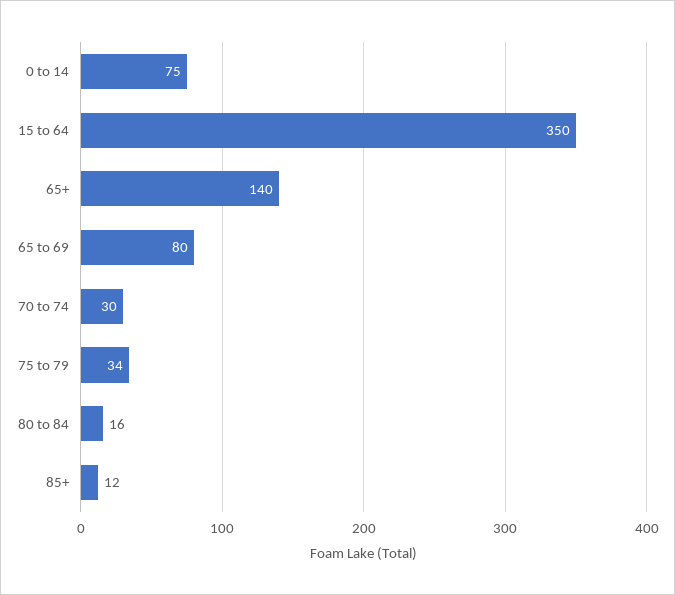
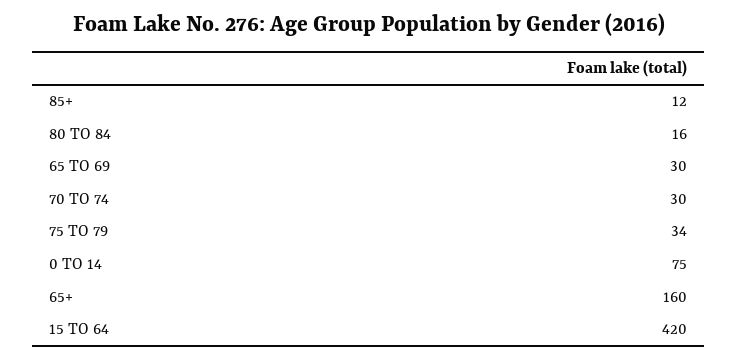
  {
    "0 to 14": 75,
-   "15 to 64": 350,
+   "15 to 64": 420,
-   "65+": 140,
+   "65+": 160,
-   "65 to 69": 80,
+   "65 to 69": 30,
    "70 to 74": 30,
    "75 to 79": 34,
    "80 to 84": 16,
    "85+": 12
  }

